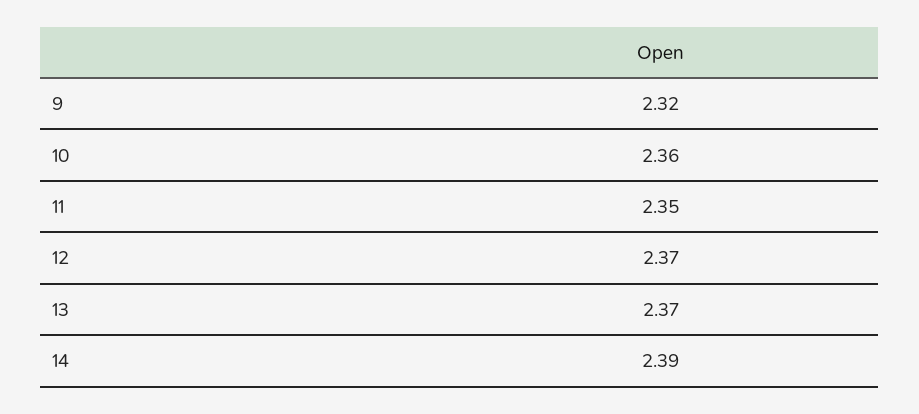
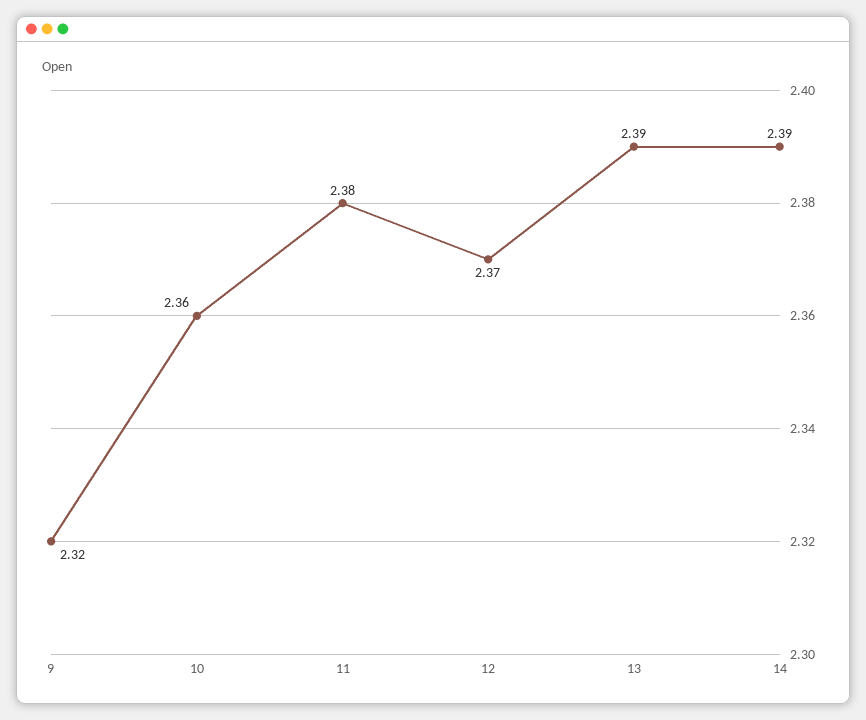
  {
    "9": 2.32,
    "10": 2.36,
-   "11": 2.35,
+   "11": 2.38,
    "12": 2.37,
-   "13": 2.37,
+   "13": 2.39,
    "14": 2.39
  }

